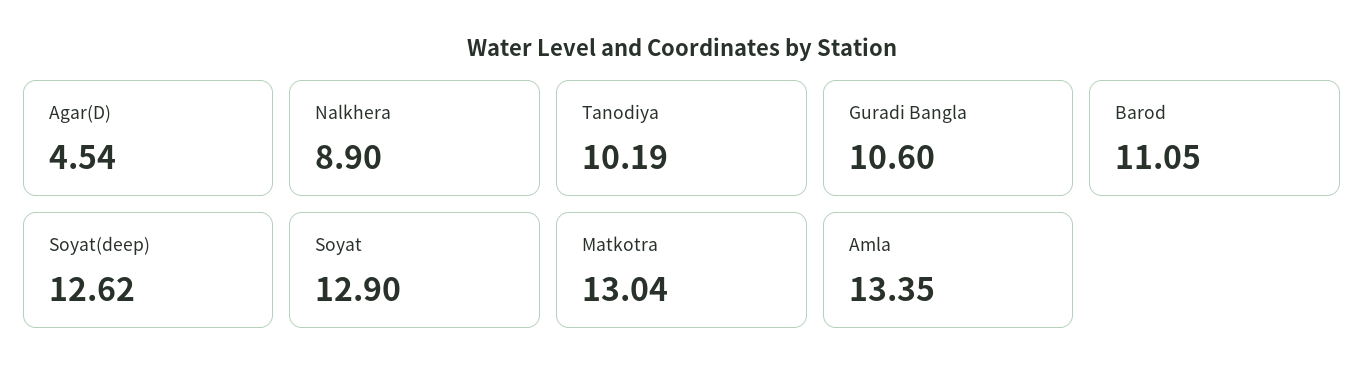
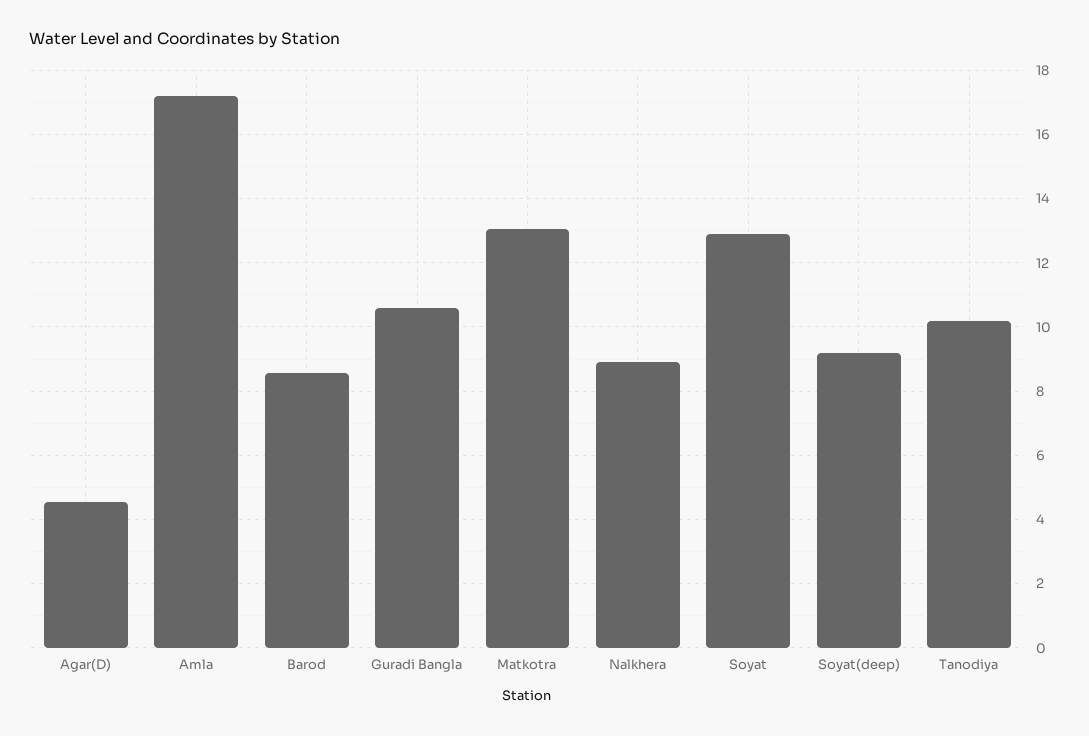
  {
    "Agar(D)": 4.54,
    "Nalkhera": 8.9,
    "Tanodiya": 10.19,
    "Guradi Bangla": 10.6,
-   "Barod": 11.05,
+   "Barod": 8.6,
-   "Soyat(deep)": 12.62,
+   "Soyat(deep)": 9.2,
    "Soyat": 12.9,
    "Matkotra": 13.04,
-   "Amla": 13.35
+   "Amla": 17.2
  }

